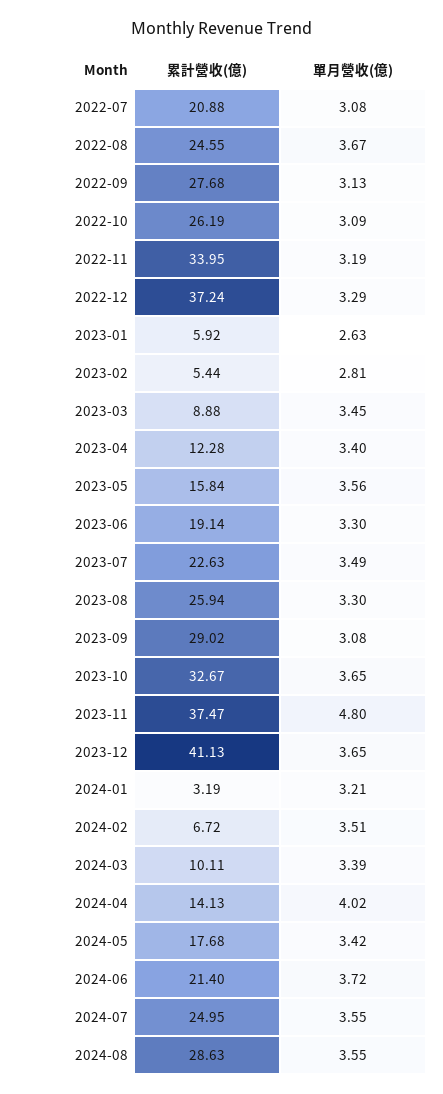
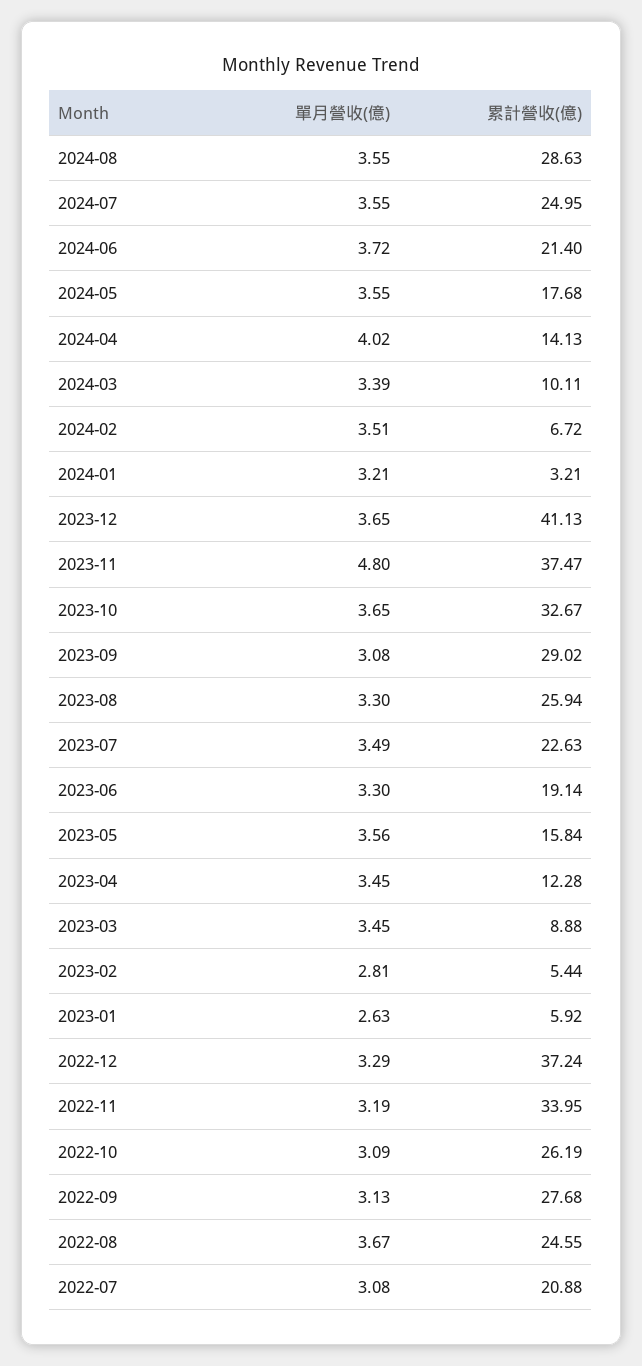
  {
    "累計營收(億)": {
      "2022-07": 20.88,
      "2022-08": 24.55,
      "2022-09": 27.68,
      "2022-10": 26.19,
      "2022-11": 33.95,
      "2022-12": 37.24,
      "2023-01": 5.92,
      "2023-02": 5.44,
      "2023-03": 8.88,
      "2023-04": 12.28,
      "2023-05": 15.84,
      "2023-06": 19.14,
      "2023-07": 22.63,
      "2023-08": 25.94,
      "2023-09": 29.02,
      "2023-10": 32.67,
      "2023-11": 37.47,
      "2023-12": 41.13,
-     "2024-01": 3.19,
+     "2024-01": 3.21,
      "2024-02": 6.72,
      "2024-03": 10.11,
      "2024-04": 14.13,
      "2024-05": 17.68,
      "2024-06": 21.4,
      "2024-07": 24.95,
      "2024-08": 28.63
    },
    "單月營收(億)": {
      "2022-07": 3.08,
      "2022-08": 3.67,
      "2022-09": 3.13,
      "2022-10": 3.09,
      "2022-11": 3.19,
      "2022-12": 3.29,
      "2023-01": 2.63,
      "2023-02": 2.81,
      "2023-03": 3.45,
-     "2023-04": 3.4,
+     "2023-04": 3.45,
      "2023-05": 3.56,
      "2023-06": 3.3,
      "2023-07": 3.49,
      "2023-08": 3.3,
      "2023-09": 3.08,
      "2023-10": 3.65,
      "2023-11": 4.8,
      "2023-12": 3.65,
      "2024-01": 3.21,
      "2024-02": 3.51,
      "2024-03": 3.39,
      "2024-04": 4.02,
-     "2024-05": 3.42,
+     "2024-05": 3.55,
      "2024-06": 3.72,
      "2024-07": 3.55,
      "2024-08": 3.55
    }
  }

